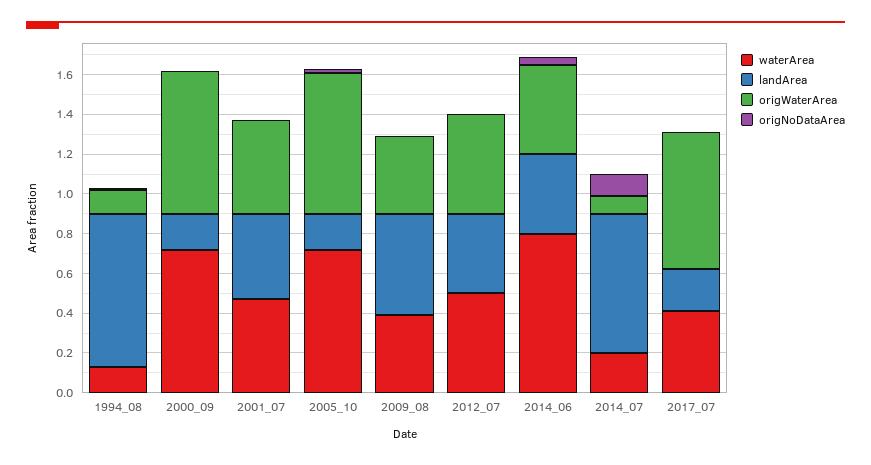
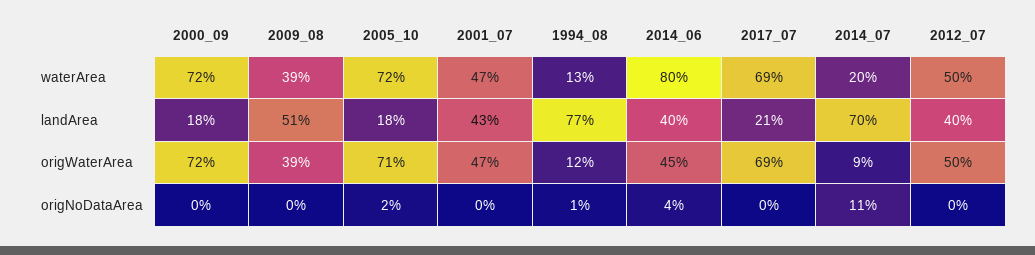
  {
    "waterArea": {
      "1994_08": 0.13,
      "2000_09": 0.72,
      "2001_07": 0.47,
      "2005_10": 0.72,
      "2009_08": 0.39,
      "2012_07": 0.5,
      "2014_06": 0.8,
      "2014_07": 0.2,
-     "2017_07": 0.4
+     "2017_07": 0.69
    },
    "landArea": {
      "1994_08": 0.77,
      "2000_09": 0.18,
      "2001_07": 0.43,
      "2005_10": 0.18,
      "2009_08": 0.51,
      "2012_07": 0.4,
      "2014_06": 0.4,
      "2014_07": 0.7,
      "2017_07": 0.21
    },
    "origWaterArea": {
      "1994_08": 0.12,
      "2000_09": 0.72,
      "2001_07": 0.47,
      "2005_10": 0.71,
      "2009_08": 0.39,
      "2012_07": 0.5,
      "2014_06": 0.45,
      "2014_07": 0.09,
      "2017_07": 0.69
    },
    "origNoDataArea": {
      "1994_08": 0.01,
      "2000_09": 0,
      "2001_07": 0,
      "2005_10": 0.02,
      "2009_08": 0,
      "2012_07": 0,
      "2014_06": 0.04,
      "2014_07": 0.11,
      "2017_07": 0
    }
  }

